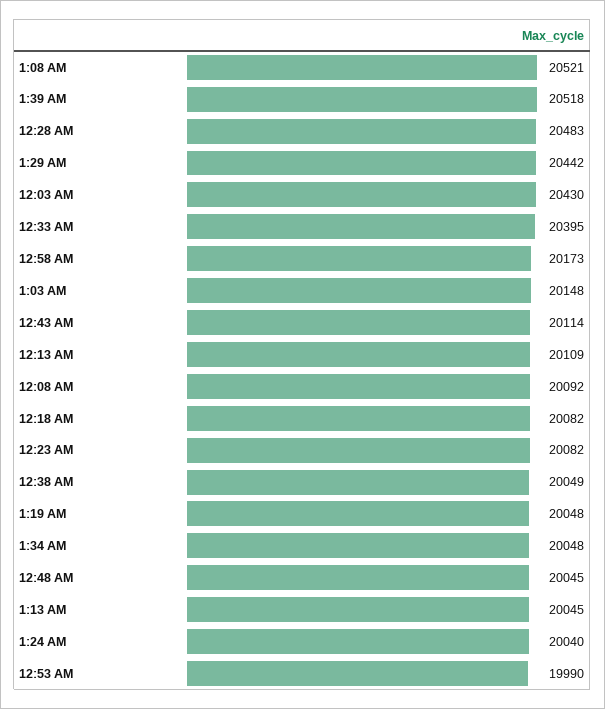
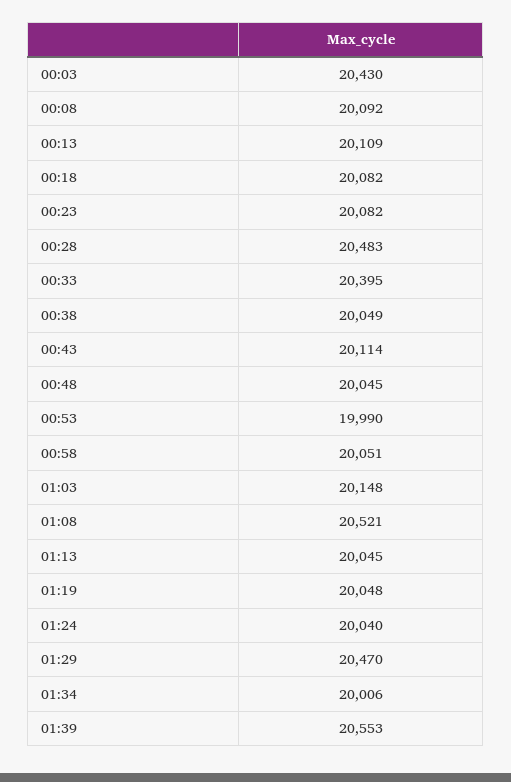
  {
    "1:08 AM": 20521,
-   "1:39 AM": 20518,
+   "1:39 AM": 20553,
    "12:28 AM": 20483,
-   "1:29 AM": 20442,
+   "1:29 AM": 20470,
    "12:03 AM": 20430,
    "12:33 AM": 20395,
-   "12:58 AM": 20173,
+   "12:58 AM": 20051,
    "1:03 AM": 20148,
    "12:43 AM": 20114,
    "12:13 AM": 20109,
    "12:08 AM": 20092,
    "12:18 AM": 20082,
    "12:23 AM": 20082,
    "12:38 AM": 20049,
    "1:19 AM": 20048,
-   "1:34 AM": 20048,
+   "1:34 AM": 20006,
    "12:48 AM": 20045,
    "1:13 AM": 20045,
    "1:24 AM": 20040,
    "12:53 AM": 19990
  }

